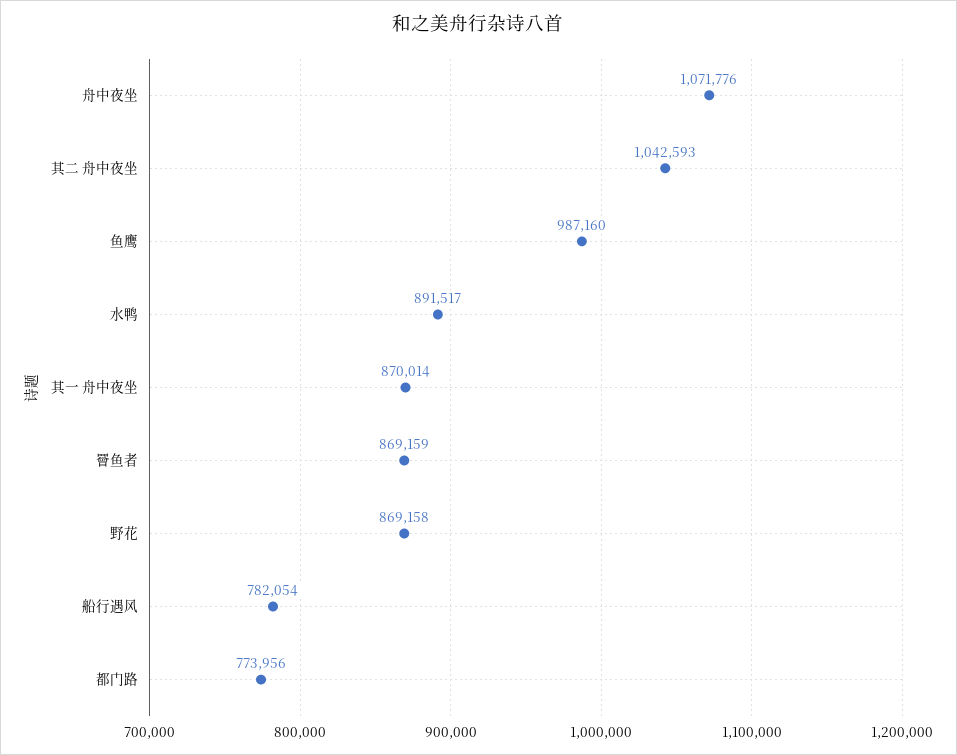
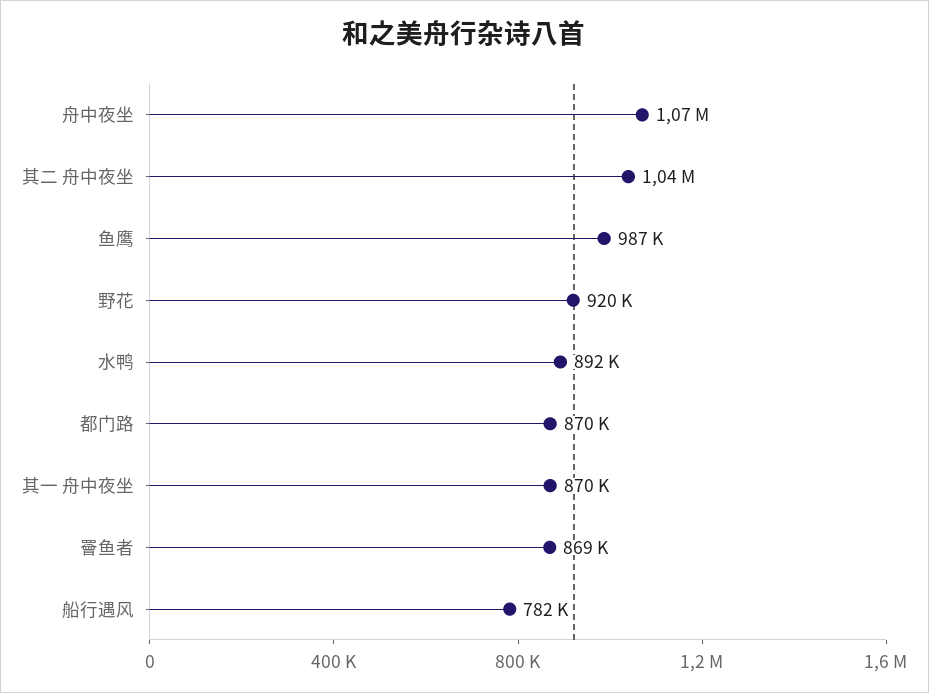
  {
    "舟中夜坐": 1071776,
    "其二 舟中夜坐": 1042593,
    "鱼鹰": 987160,
    "水鸭": 891517,
    "其一 舟中夜坐": 870014,
    "罾鱼者": 869159,
-   "野花": 869158,
+   "野花": 920000,
    "船行遇风": 782054,
-   "都门路": 773956
+   "都门路": 870000
  }

